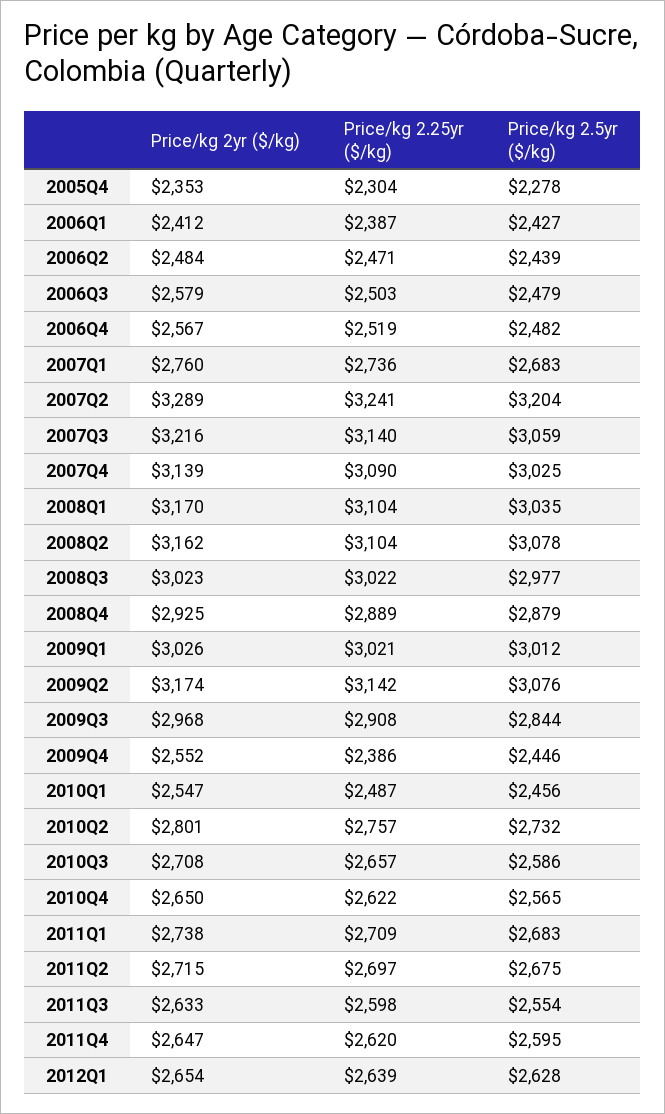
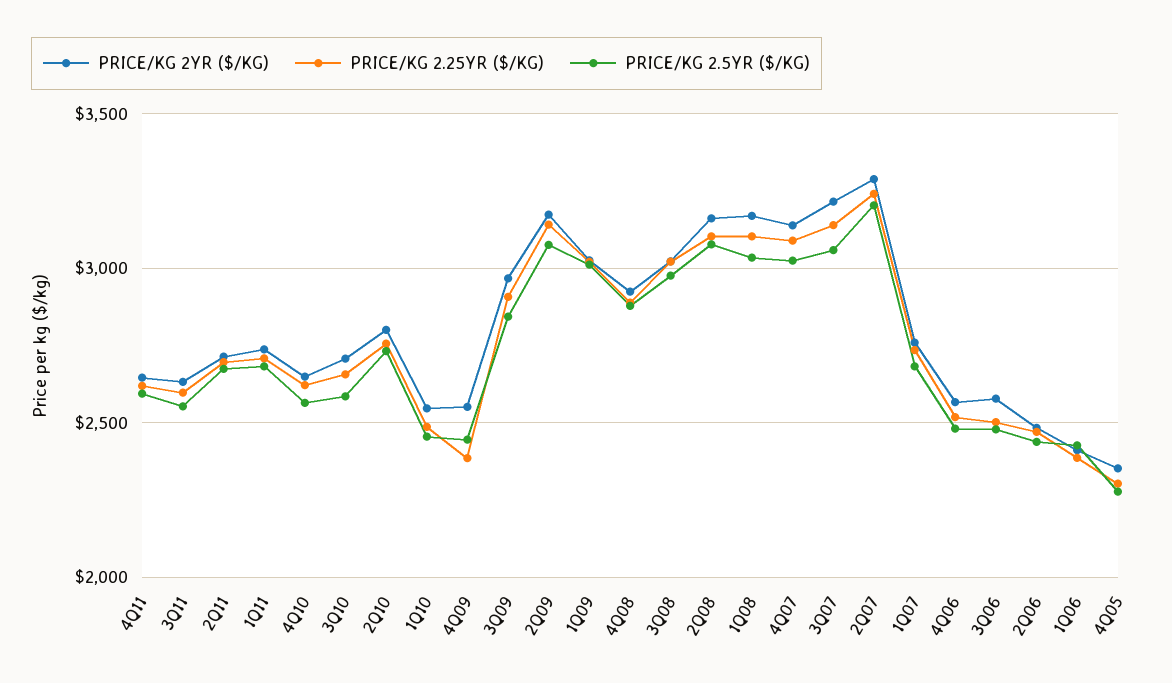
  {
    "Price/kg 2yr ($/kg)": {
      "2005Q4": 2353,
      "2006Q1": 2412,
      "2006Q2": 2484,
      "2006Q3": 2579,
      "2006Q4": 2567,
      "2007Q1": 2760,
      "2007Q2": 3289,
      "2007Q3": 3216,
      "2007Q4": 3139,
      "2008Q1": 3170,
      "2008Q2": 3162,
      "2008Q3": 3023,
      "2008Q4": 2925,
      "2009Q1": 3026,
      "2009Q2": 3174,
      "2009Q3": 2968,
      "2009Q4": 2552,
      "2010Q1": 2547,
      "2010Q2": 2801,
      "2010Q3": 2708,
      "2010Q4": 2650,
      "2011Q1": 2738,
      "2011Q2": 2715,
      "2011Q3": 2633,
-     "2011Q4": 2647,
+     "2011Q4": 2647
-     "2012Q1": 2654
    },
    "Price/kg 2.25yr ($/kg)": {
      "2005Q4": 2304,
      "2006Q1": 2387,
      "2006Q2": 2471,
      "2006Q3": 2503,
      "2006Q4": 2519,
      "2007Q1": 2736,
      "2007Q2": 3241,
      "2007Q3": 3140,
      "2007Q4": 3090,
      "2008Q1": 3104,
      "2008Q2": 3104,
      "2008Q3": 3022,
      "2008Q4": 2889,
      "2009Q1": 3021,
      "2009Q2": 3142,
      "2009Q3": 2908,
      "2009Q4": 2386,
      "2010Q1": 2487,
      "2010Q2": 2757,
      "2010Q3": 2657,
      "2010Q4": 2622,
      "2011Q1": 2709,
      "2011Q2": 2697,
      "2011Q3": 2598,
-     "2011Q4": 2620,
+     "2011Q4": 2620
-     "2012Q1": 2639
    },
    "Price/kg 2.5yr ($/kg)": {
      "2005Q4": 2278,
      "2006Q1": 2427,
      "2006Q2": 2439,
      "2006Q3": 2479,
      "2006Q4": 2482,
      "2007Q1": 2683,
      "2007Q2": 3204,
      "2007Q3": 3059,
      "2007Q4": 3025,
      "2008Q1": 3035,
      "2008Q2": 3078,
      "2008Q3": 2977,
      "2008Q4": 2879,
      "2009Q1": 3012,
      "2009Q2": 3076,
      "2009Q3": 2844,
      "2009Q4": 2446,
      "2010Q1": 2456,
      "2010Q2": 2732,
      "2010Q3": 2586,
      "2010Q4": 2565,
      "2011Q1": 2683,
      "2011Q2": 2675,
      "2011Q3": 2554,
-     "2011Q4": 2595,
+     "2011Q4": 2595
-     "2012Q1": 2628
    }
  }

